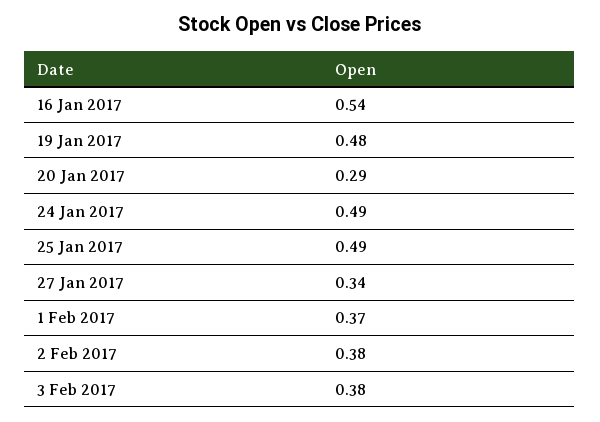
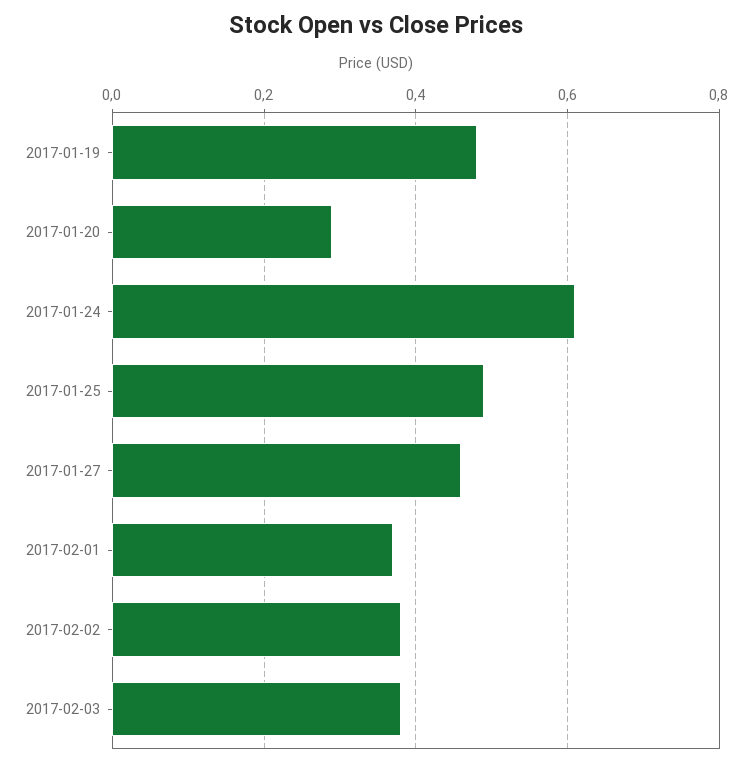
  {
-   "16 Jan 2017": 0.54,
    "19 Jan 2017": 0.48,
    "20 Jan 2017": 0.29,
-   "24 Jan 2017": 0.49,
+   "24 Jan 2017": 0.6,
    "25 Jan 2017": 0.49,
-   "27 Jan 2017": 0.34,
+   "27 Jan 2017": 0.45,
    "1 Feb 2017": 0.37,
    "2 Feb 2017": 0.38,
    "3 Feb 2017": 0.38
  }

